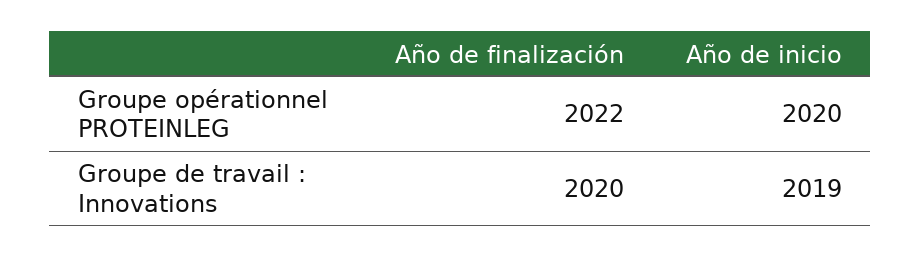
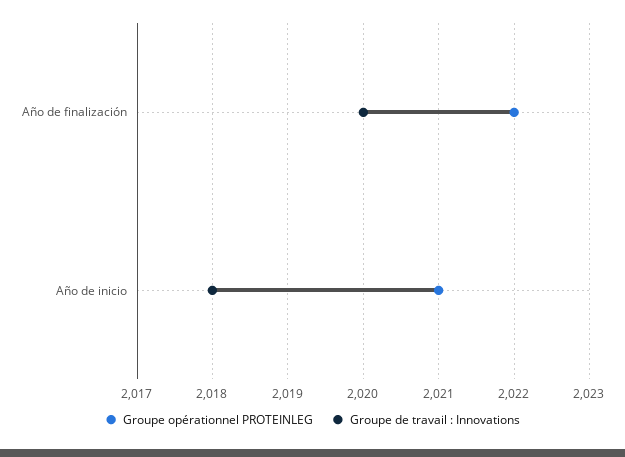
  {
    "Groupe opérationnel PROTEINLEG": {
      "Año de finalización": 2022,
-     "Año de inicio": 2020
+     "Año de inicio": 2021
    },
    "Groupe de travail : Innovations": {
      "Año de finalización": 2020,
-     "Año de inicio": 2019
+     "Año de inicio": 2018
    }
  }

